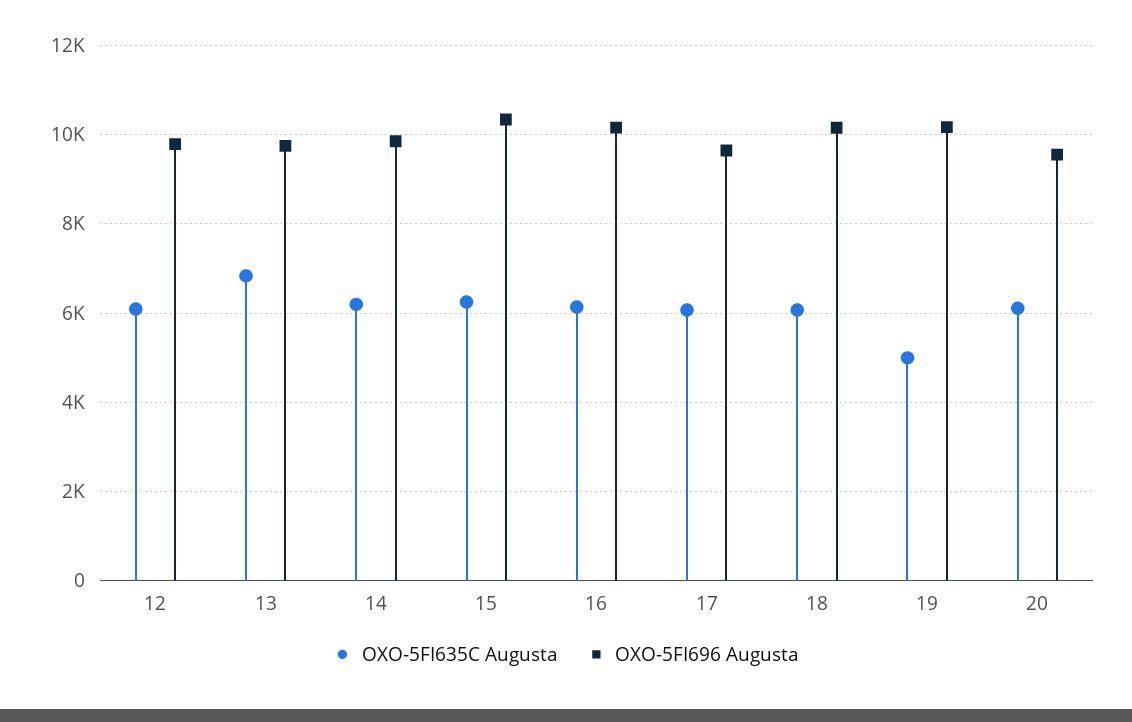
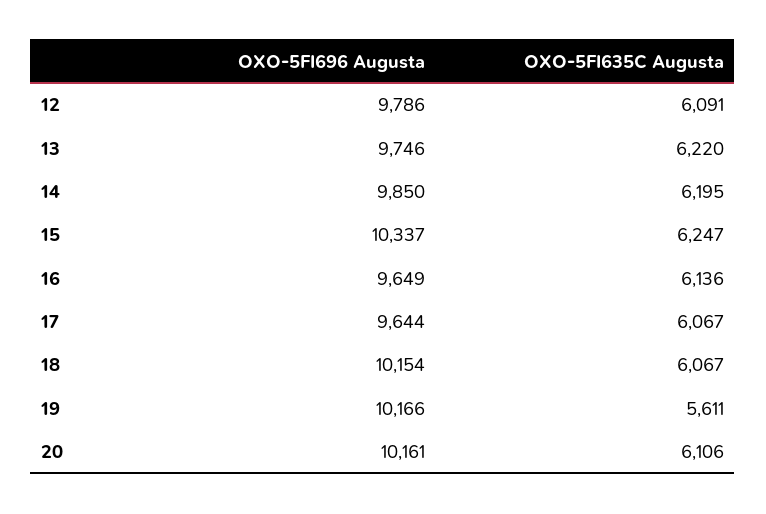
  {
    "OXO-5FI635C Augusta": {
      "12": 6091,
-     "13": 6800,
+     "13": 6220,
      "14": 6195,
      "15": 6247,
      "16": 6136,
      "17": 6067,
      "18": 6067,
-     "19": 5000,
+     "19": 5611,
      "20": 6106
    },
    "OXO-5FI696 Augusta": {
      "12": 9786,
      "13": 9746,
      "14": 9850,
      "15": 10337,
-     "16": 10200,
+     "16": 9649,
      "17": 9644,
      "18": 10154,
      "19": 10166,
-     "20": 9600
+     "20": 10161
    }
  }

